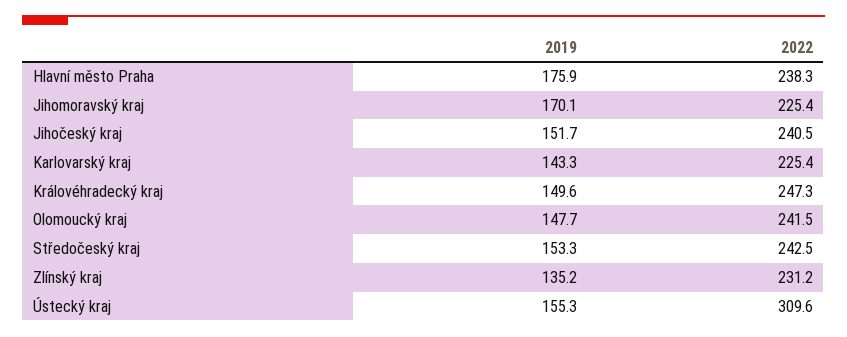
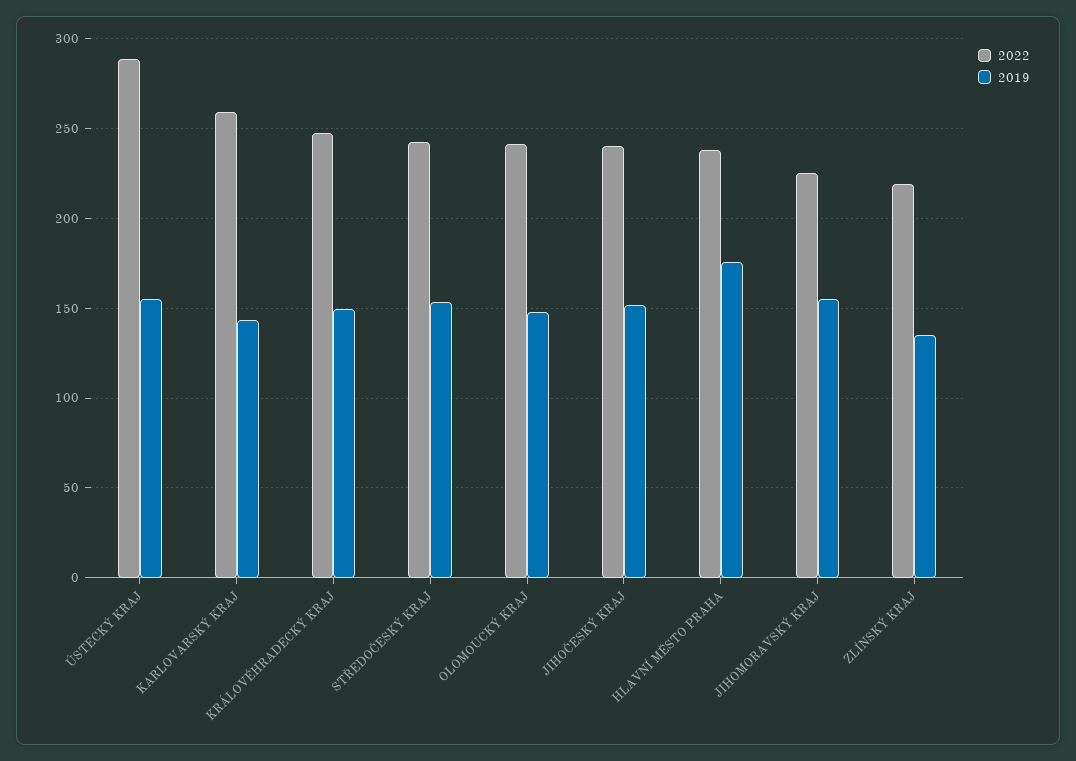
  {
    "2019": {
      "Hlavní město Praha": 175.9,
-     "Jihomoravský kraj": 170.1,
+     "Jihomoravský kraj": 155,
      "Jihočeský kraj": 151.7,
      "Karlovarský kraj": 143.3,
      "Královéhradecký kraj": 149.6,
      "Olomoucký kraj": 147.7,
      "Středočeský kraj": 153.3,
      "Zlínský kraj": 135.2,
      "Ústecký kraj": 155.3
    },
    "2022": {
      "Hlavní město Praha": 238.3,
      "Jihomoravský kraj": 225.4,
      "Jihočeský kraj": 240.5,
-     "Karlovarský kraj": 225.4,
+     "Karlovarský kraj": 260,
      "Královéhradecký kraj": 247.3,
      "Olomoucký kraj": 241.5,
      "Středočeský kraj": 242.5,
-     "Zlínský kraj": 231.2,
+     "Zlínský kraj": 220,
-     "Ústecký kraj": 309.6
+     "Ústecký kraj": 290
    }
  }

